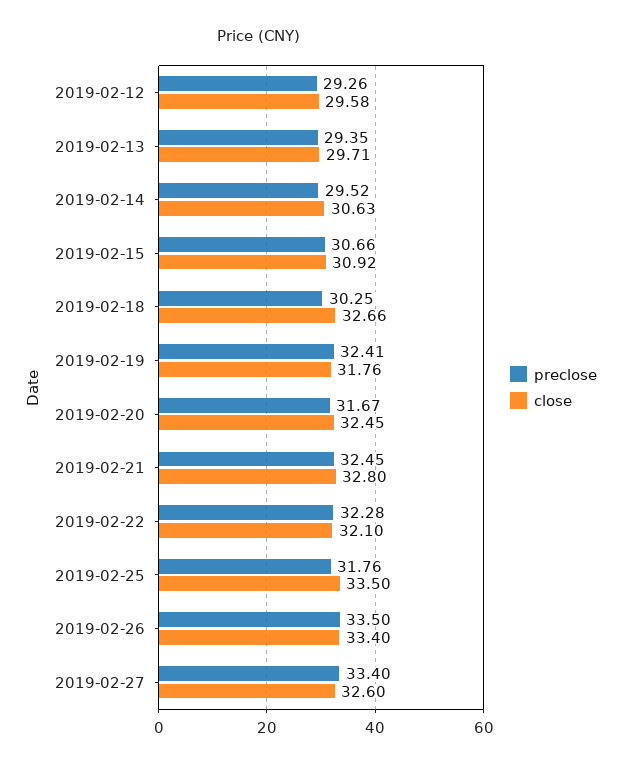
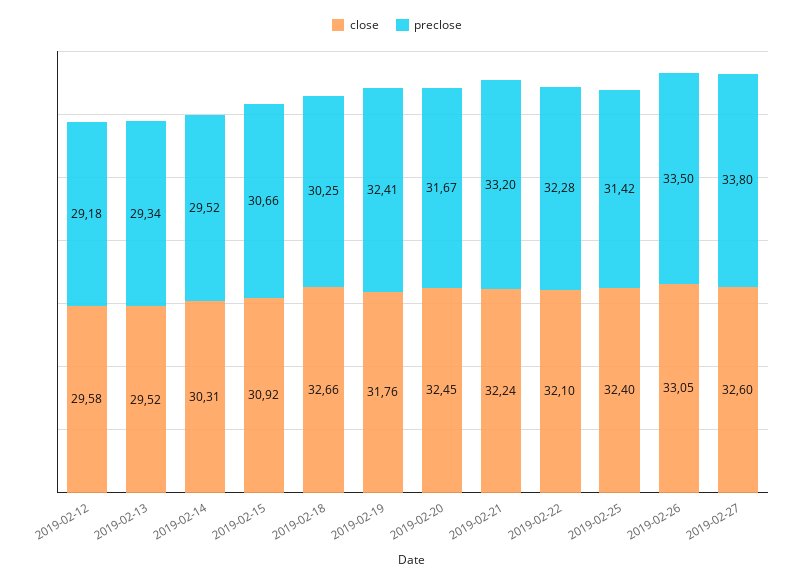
  {
    "preclose": {
-     "2019-02-12": 29.26,
+     "2019-02-12": 29.18,
-     "2019-02-13": 29.35,
+     "2019-02-13": 29.34,
      "2019-02-14": 29.52,
      "2019-02-15": 30.66,
      "2019-02-18": 30.25,
      "2019-02-19": 32.41,
      "2019-02-20": 31.67,
-     "2019-02-21": 32.45,
+     "2019-02-21": 33.2,
      "2019-02-22": 32.28,
-     "2019-02-25": 31.76,
+     "2019-02-25": 31.42,
      "2019-02-26": 33.5,
-     "2019-02-27": 33.4
+     "2019-02-27": 33.8
    },
    "close": {
      "2019-02-12": 29.58,
-     "2019-02-13": 29.71,
+     "2019-02-13": 29.52,
-     "2019-02-14": 30.63,
+     "2019-02-14": 30.31,
      "2019-02-15": 30.92,
      "2019-02-18": 32.66,
      "2019-02-19": 31.76,
      "2019-02-20": 32.45,
-     "2019-02-21": 32.8,
+     "2019-02-21": 32.24,
      "2019-02-22": 32.1,
-     "2019-02-25": 33.5,
+     "2019-02-25": 32.4,
-     "2019-02-26": 33.4,
+     "2019-02-26": 33.05,
      "2019-02-27": 32.6
    }
  }

